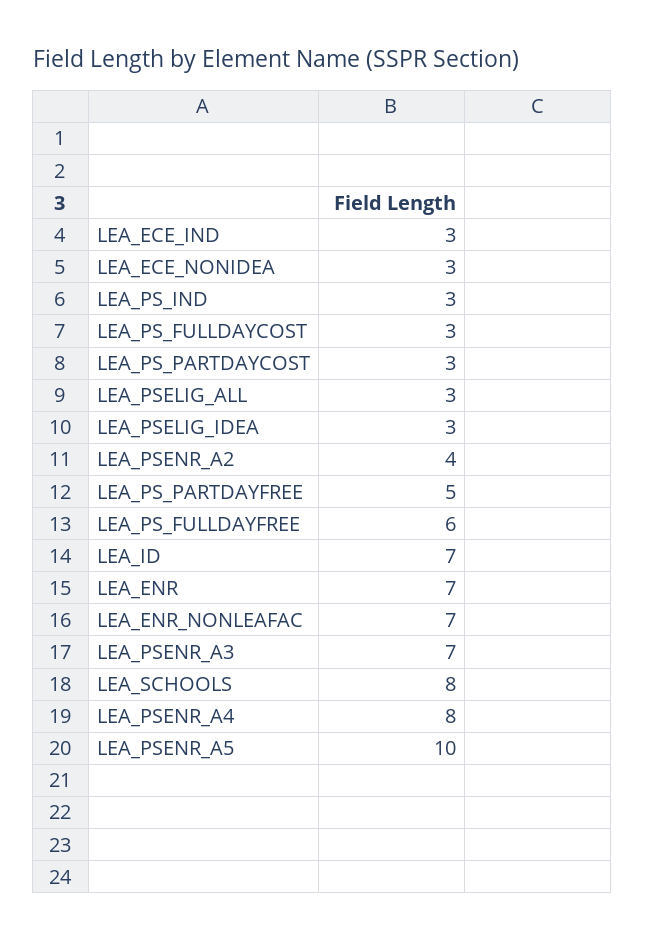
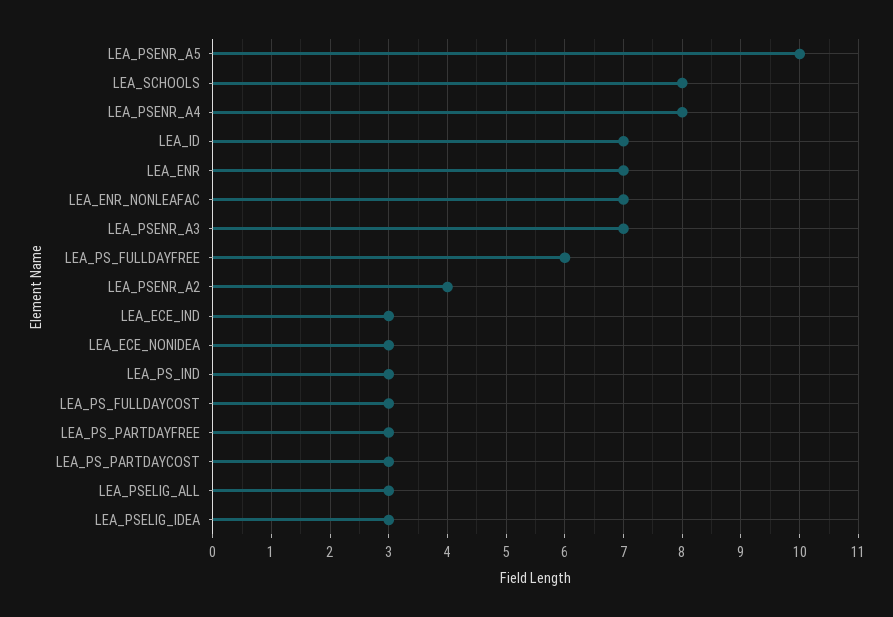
  {
    "LEA_ECE_IND": 3,
    "LEA_ECE_NONIDEA": 3,
    "LEA_PS_IND": 3,
    "LEA_PS_FULLDAYCOST": 3,
    "LEA_PS_PARTDAYCOST": 3,
    "LEA_PSELIG_ALL": 3,
    "LEA_PSELIG_IDEA": 3,
    "LEA_PSENR_A2": 4,
-   "LEA_PS_PARTDAYFREE": 5,
+   "LEA_PS_PARTDAYFREE": 3,
    "LEA_PS_FULLDAYFREE": 6,
    "LEA_ID": 7,
    "LEA_ENR": 7,
    "LEA_ENR_NONLEAFAC": 7,
    "LEA_PSENR_A3": 7,
    "LEA_SCHOOLS": 8,
    "LEA_PSENR_A4": 8,
    "LEA_PSENR_A5": 10
  }

